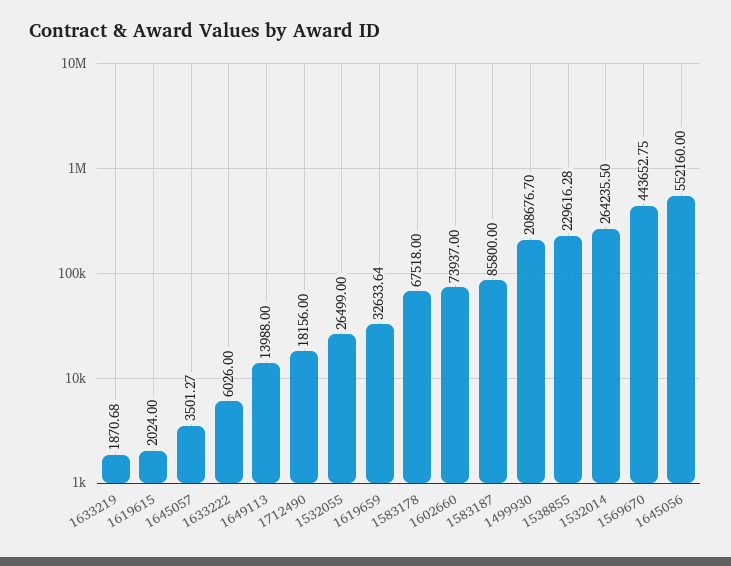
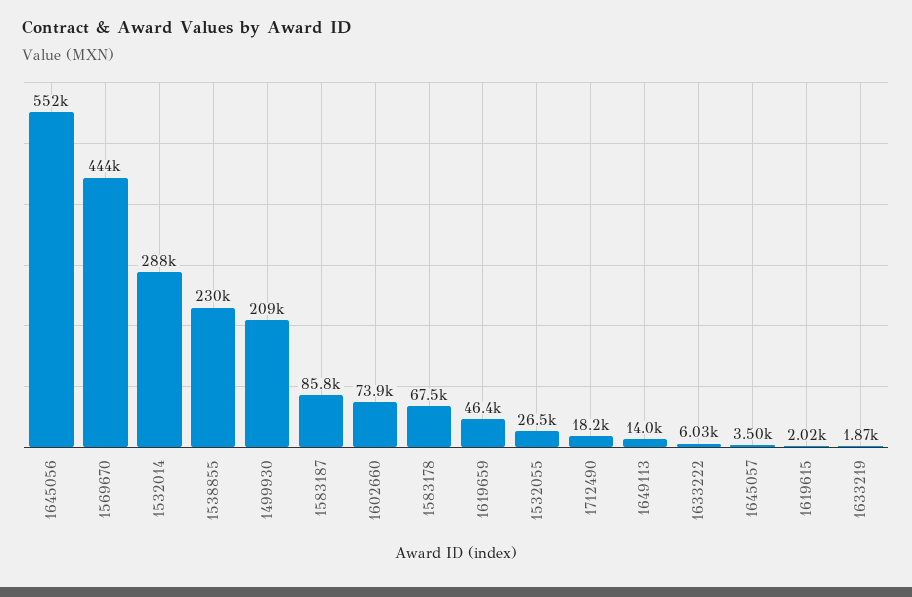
  {
    "1633219": 1870.68,
    "1619615": 2024,
    "1645057": 3501.27,
    "1633222": 6026,
    "1649113": 13988,
    "1712490": 18156,
    "1532055": 26499,
-   "1619659": 32633.64,
+   "1619659": 46400,
    "1583178": 67518,
    "1602660": 73937,
    "1583187": 85800,
    "1499930": 208676.7,
    "1538855": 229616.28,
-   "1532014": 264235.5,
+   "1532014": 288000,
    "1569670": 443652.75,
    "1645056": 552160
  }

